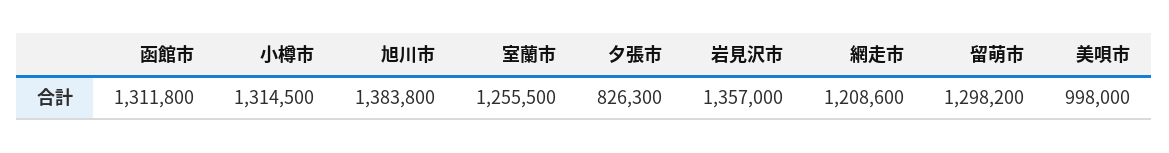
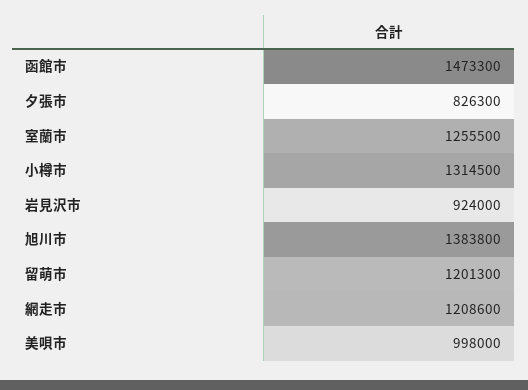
  {
-   "函館市": 1311800,
+   "函館市": 1473300,
    "小樽市": 1314500,
    "旭川市": 1383800,
    "室蘭市": 1255500,
    "夕張市": 826300,
-   "岩見沢市": 1357000,
+   "岩見沢市": 924000,
    "網走市": 1208600,
-   "留萌市": 1298200,
+   "留萌市": 1201300,
    "美唄市": 998000
  }

